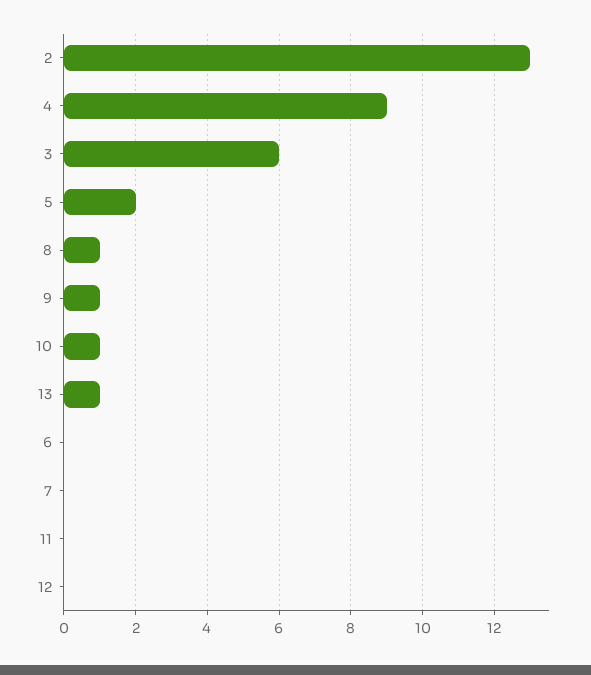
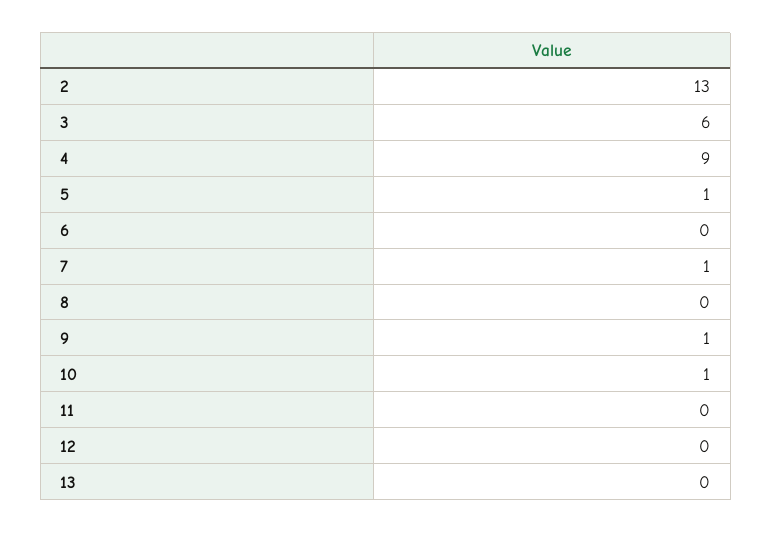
  {
    "2": 13,
    "4": 9,
    "3": 6,
-   "5": 2,
+   "5": 1,
-   "8": 1,
+   "8": 0,
    "9": 1,
    "10": 1,
-   "13": 1,
+   "13": 0,
    "6": 0,
-   "7": 0,
+   "7": 1,
    "11": 0,
    "12": 0
  }

